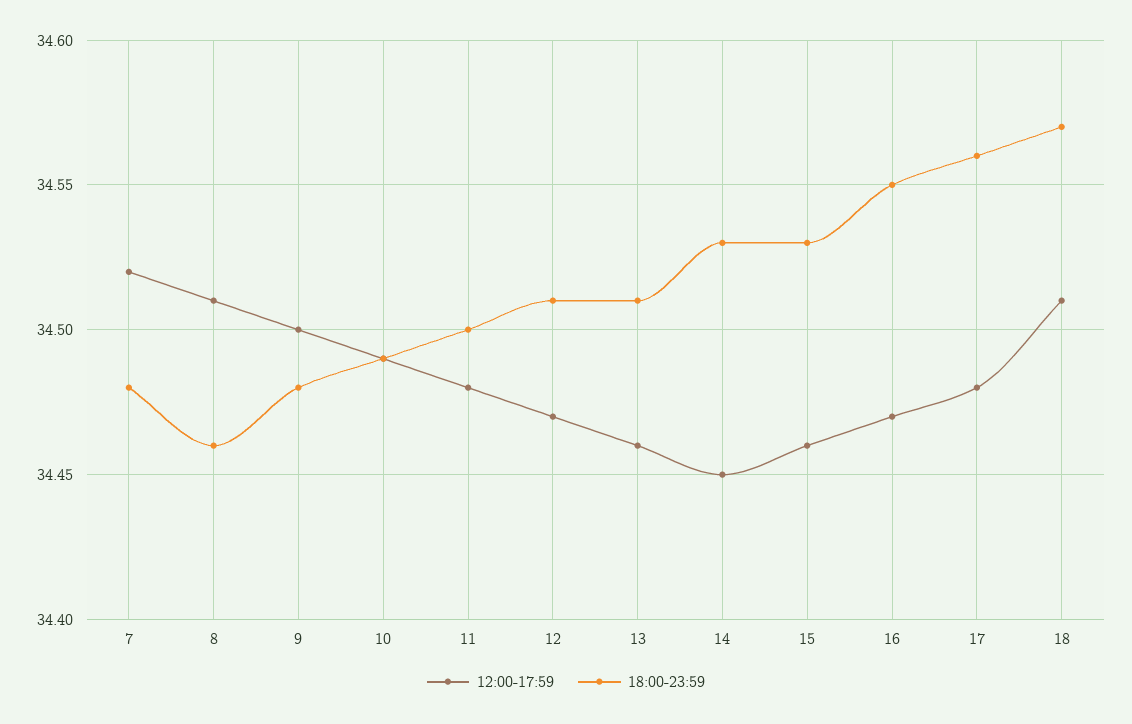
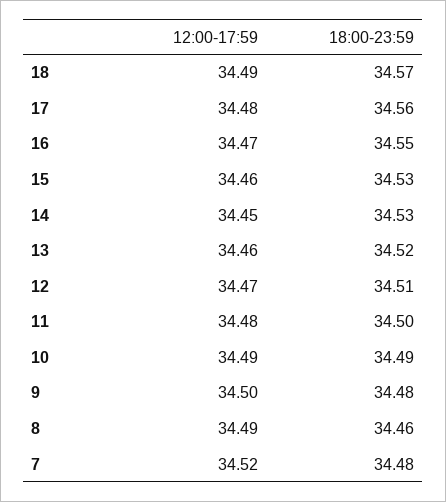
  {
    "12:00-17:59": {
      "7": 34.52,
-     "8": 34.51,
+     "8": 34.49,
      "9": 34.5,
      "10": 34.49,
      "11": 34.48,
      "12": 34.47,
      "13": 34.46,
      "14": 34.45,
      "15": 34.46,
      "16": 34.47,
      "17": 34.48,
-     "18": 34.51
+     "18": 34.49
    },
    "18:00-23:59": {
      "7": 34.48,
      "8": 34.46,
      "9": 34.48,
      "10": 34.49,
      "11": 34.5,
      "12": 34.51,
-     "13": 34.51,
+     "13": 34.52,
      "14": 34.53,
      "15": 34.53,
      "16": 34.55,
      "17": 34.56,
      "18": 34.57
    }
  }

